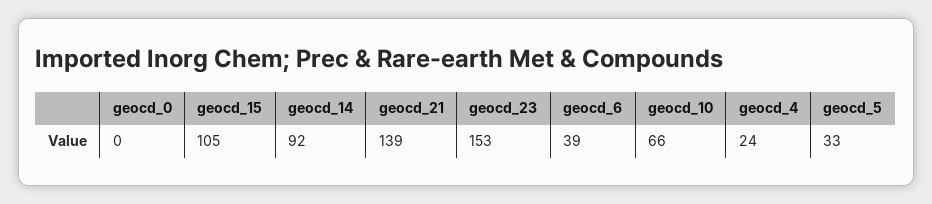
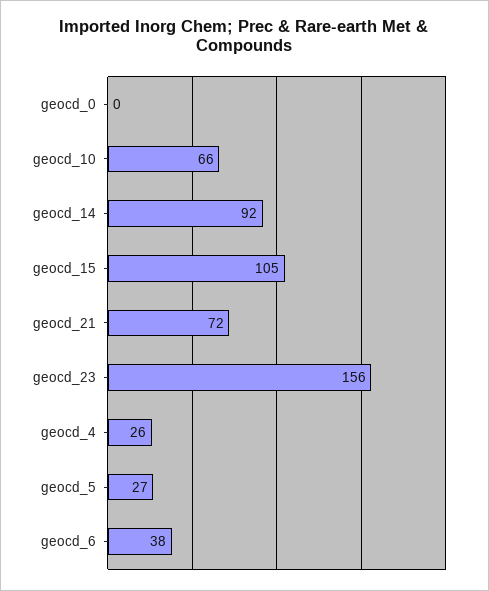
  {
    "geocd_0": 0,
    "geocd_15": 105,
    "geocd_14": 92,
-   "geocd_21": 139,
+   "geocd_21": 72,
-   "geocd_23": 153,
+   "geocd_23": 156,
-   "geocd_6": 39,
+   "geocd_6": 38,
    "geocd_10": 66,
-   "geocd_4": 24,
+   "geocd_4": 26,
-   "geocd_5": 33
+   "geocd_5": 27
  }

